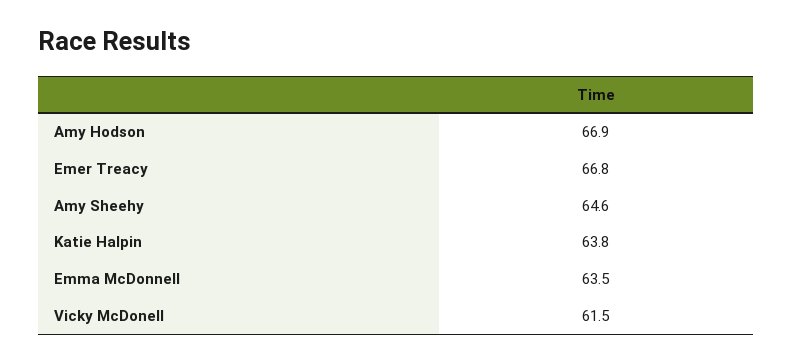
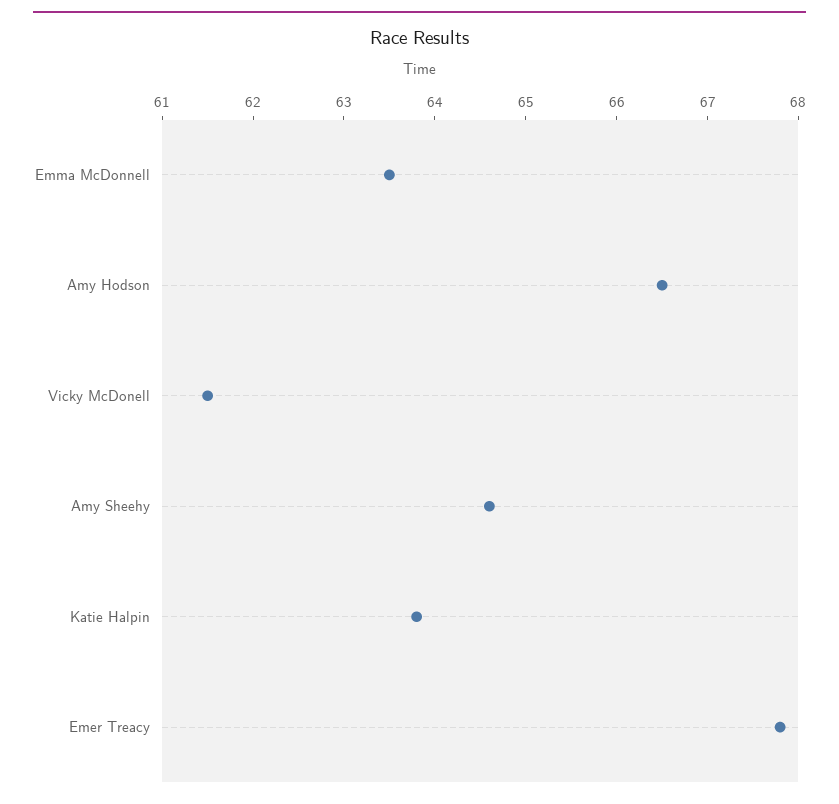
  {
-   "Amy Hodson": 66.9,
+   "Amy Hodson": 66.5,
-   "Emer Treacy": 66.8,
+   "Emer Treacy": 67.8,
    "Amy Sheehy": 64.6,
    "Katie Halpin": 63.8,
    "Emma McDonnell": 63.5,
    "Vicky McDonell": 61.5
  }

